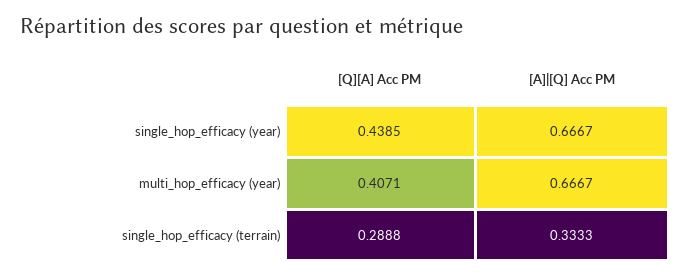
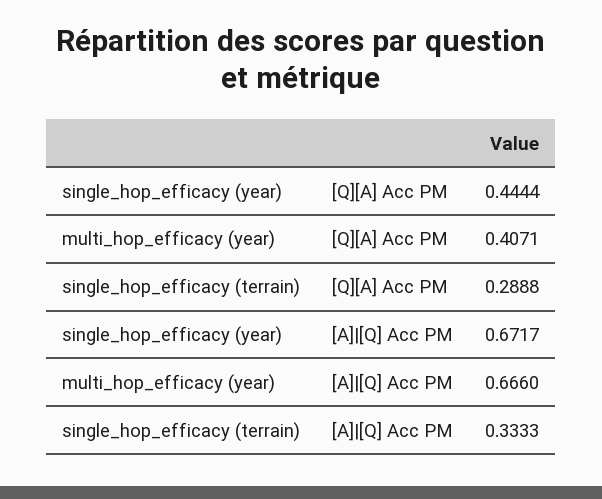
  {
    "[Q][A] Acc PM": {
-     "single_hop_efficacy (year)": 0.4385,
+     "single_hop_efficacy (year)": 0.4444,
      "multi_hop_efficacy (year)": 0.4071,
      "single_hop_efficacy (terrain)": 0.2888
    },
    "[A]|[Q] Acc PM": {
-     "single_hop_efficacy (year)": 0.6667,
+     "single_hop_efficacy (year)": 0.6717,
-     "multi_hop_efficacy (year)": 0.6667,
+     "multi_hop_efficacy (year)": 0.666,
      "single_hop_efficacy (terrain)": 0.3333
    }
  }

